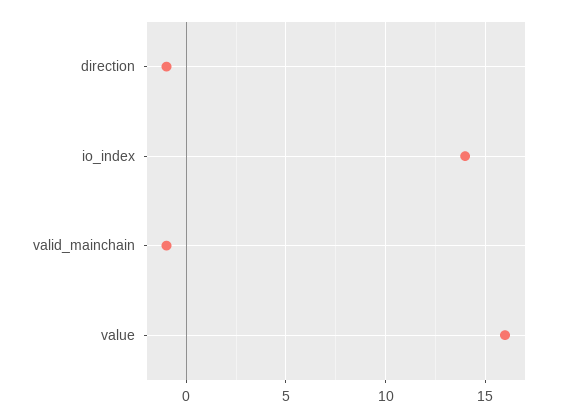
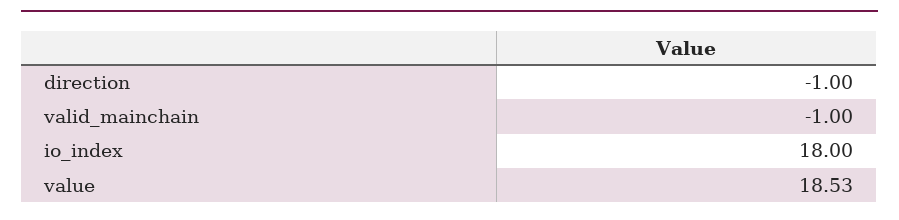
  {
    "direction": -1,
-   "io_index": 14,
+   "io_index": 18,
    "valid_mainchain": -1,
-   "value": 16
+   "value": 18.53
  }

